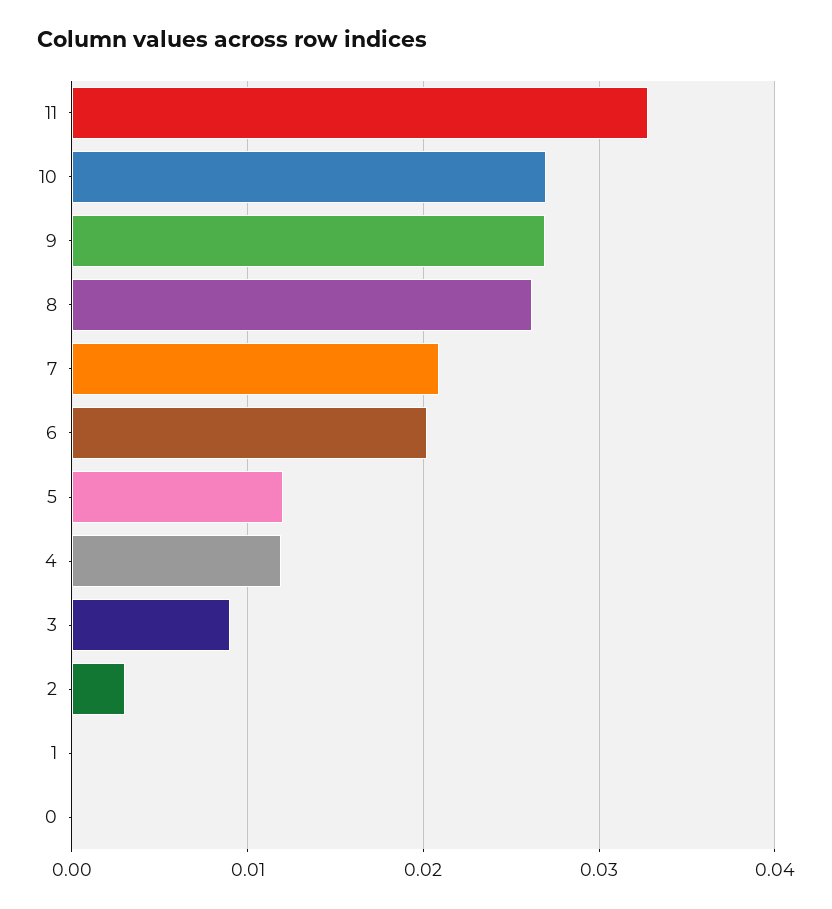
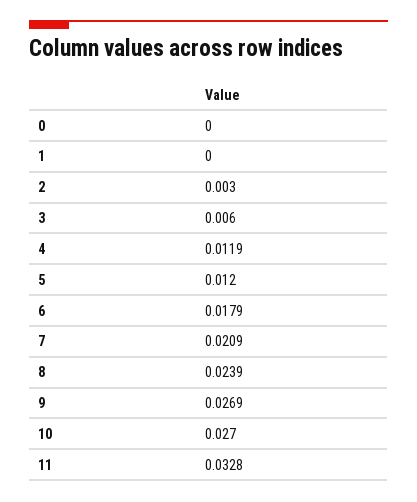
  {
    "11": 0.0328,
    "10": 0.027,
    "9": 0.0269,
-   "8": 0.026,
+   "8": 0.0239,
    "7": 0.0209,
-   "6": 0.02,
+   "6": 0.0179,
    "5": 0.012,
    "4": 0.0119,
-   "3": 0.009,
+   "3": 0.006,
    "2": 0.003,
    "1": 0,
    "0": 0
  }

